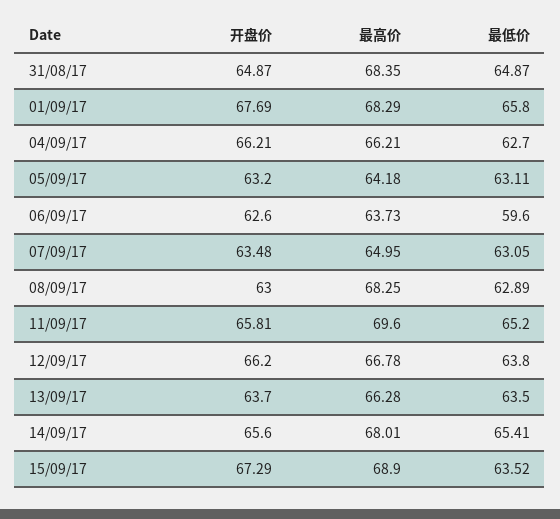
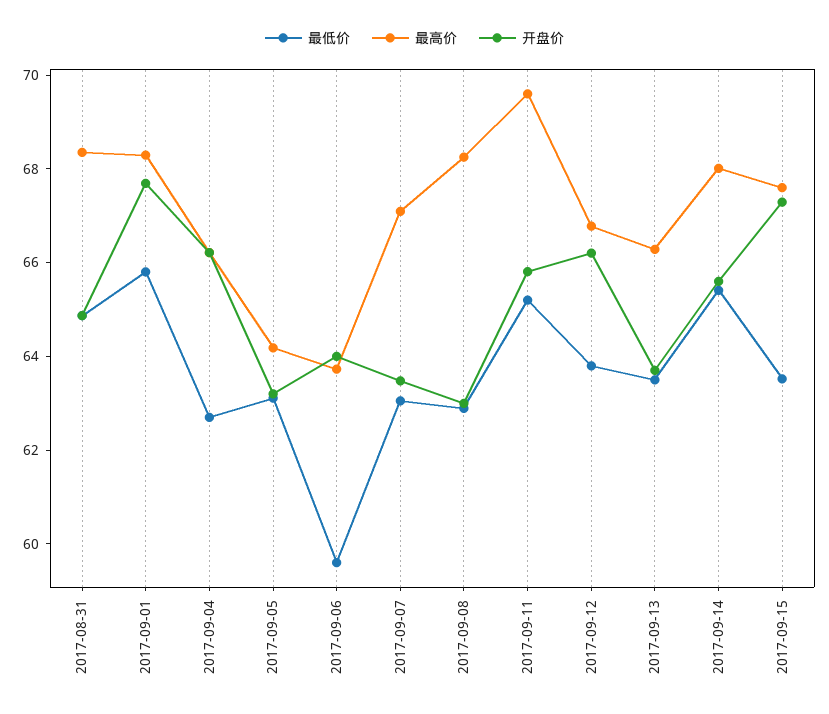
  {
    "开盘价": {
      "31/08/17": 64.87,
      "01/09/17": 67.69,
      "04/09/17": 66.21,
      "05/09/17": 63.2,
-     "06/09/17": 62.6,
+     "06/09/17": 64,
      "07/09/17": 63.48,
      "08/09/17": 63,
      "11/09/17": 65.81,
      "12/09/17": 66.2,
      "13/09/17": 63.7,
      "14/09/17": 65.6,
      "15/09/17": 67.29
    },
    "最高价": {
      "31/08/17": 68.35,
      "01/09/17": 68.29,
      "04/09/17": 66.21,
      "05/09/17": 64.18,
      "06/09/17": 63.73,
-     "07/09/17": 64.95,
+     "07/09/17": 67,
      "08/09/17": 68.25,
      "11/09/17": 69.6,
      "12/09/17": 66.78,
      "13/09/17": 66.28,
      "14/09/17": 68.01,
-     "15/09/17": 68.9
+     "15/09/17": 67.5
    },
    "最低价": {
      "31/08/17": 64.87,
      "01/09/17": 65.8,
      "04/09/17": 62.7,
      "05/09/17": 63.11,
      "06/09/17": 59.6,
      "07/09/17": 63.05,
      "08/09/17": 62.89,
      "11/09/17": 65.2,
      "12/09/17": 63.8,
      "13/09/17": 63.5,
      "14/09/17": 65.41,
      "15/09/17": 63.52
    }
  }

